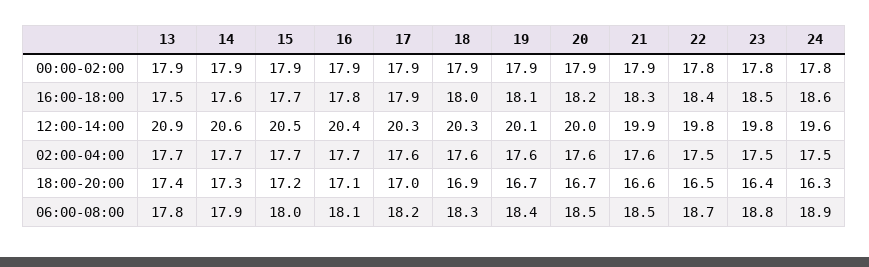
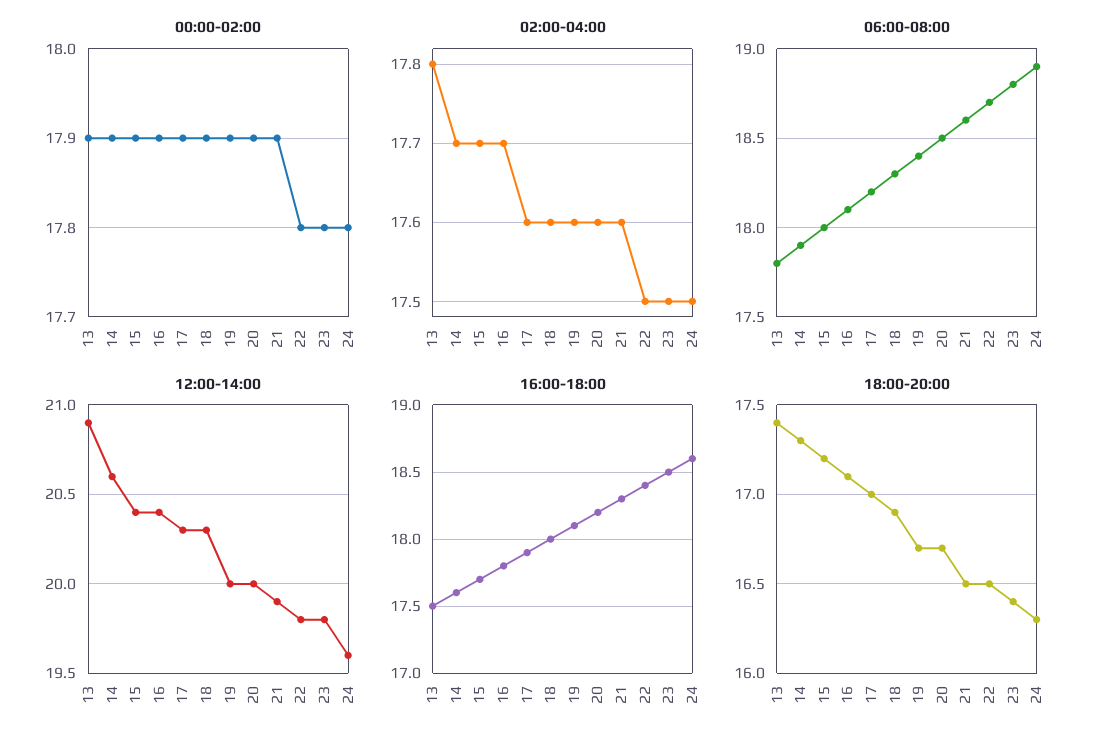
  {
    "00:00-02:00": {
      "13": 17.9,
      "14": 17.9,
      "15": 17.9,
      "16": 17.9,
      "17": 17.9,
      "18": 17.9,
      "19": 17.9,
      "20": 17.9,
      "21": 17.9,
      "22": 17.8,
      "23": 17.8,
      "24": 17.8
    },
    "16:00-18:00": {
      "13": 17.5,
      "14": 17.6,
      "15": 17.7,
      "16": 17.8,
      "17": 17.9,
      "18": 18,
      "19": 18.1,
      "20": 18.2,
      "21": 18.3,
      "22": 18.4,
      "23": 18.5,
      "24": 18.6
    },
    "12:00-14:00": {
      "13": 20.9,
      "14": 20.6,
-     "15": 20.5,
+     "15": 20.4,
      "16": 20.4,
      "17": 20.3,
      "18": 20.3,
-     "19": 20.1,
+     "19": 20,
      "20": 20,
      "21": 19.9,
      "22": 19.8,
      "23": 19.8,
      "24": 19.6
    },
    "02:00-04:00": {
-     "13": 17.7,
+     "13": 17.8,
      "14": 17.7,
      "15": 17.7,
      "16": 17.7,
      "17": 17.6,
      "18": 17.6,
      "19": 17.6,
      "20": 17.6,
      "21": 17.6,
      "22": 17.5,
      "23": 17.5,
      "24": 17.5
    },
    "18:00-20:00": {
      "13": 17.4,
      "14": 17.3,
      "15": 17.2,
      "16": 17.1,
      "17": 17,
      "18": 16.9,
      "19": 16.7,
      "20": 16.7,
-     "21": 16.6,
+     "21": 16.5,
      "22": 16.5,
      "23": 16.4,
      "24": 16.3
    },
    "06:00-08:00": {
      "13": 17.8,
      "14": 17.9,
      "15": 18,
      "16": 18.1,
      "17": 18.2,
      "18": 18.3,
      "19": 18.4,
      "20": 18.5,
-     "21": 18.5,
+     "21": 18.6,
      "22": 18.7,
      "23": 18.8,
      "24": 18.9
    }
  }

